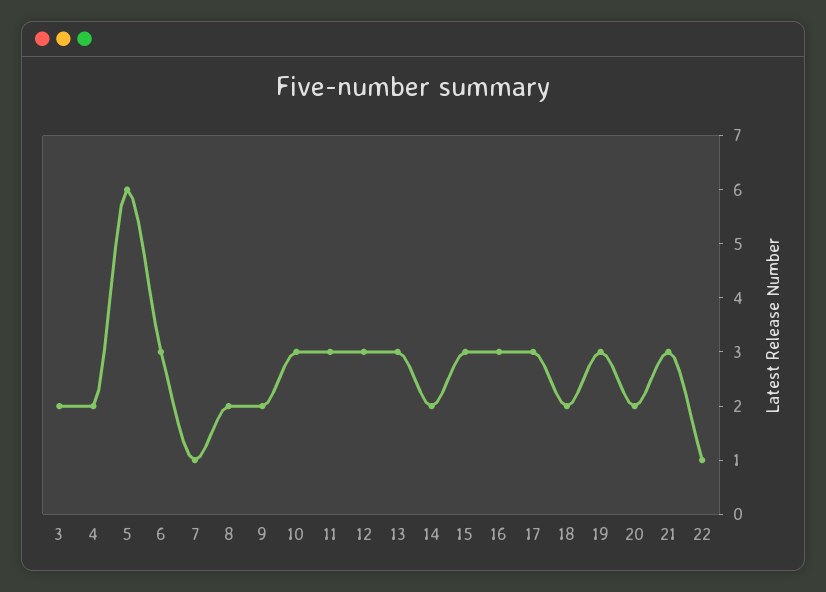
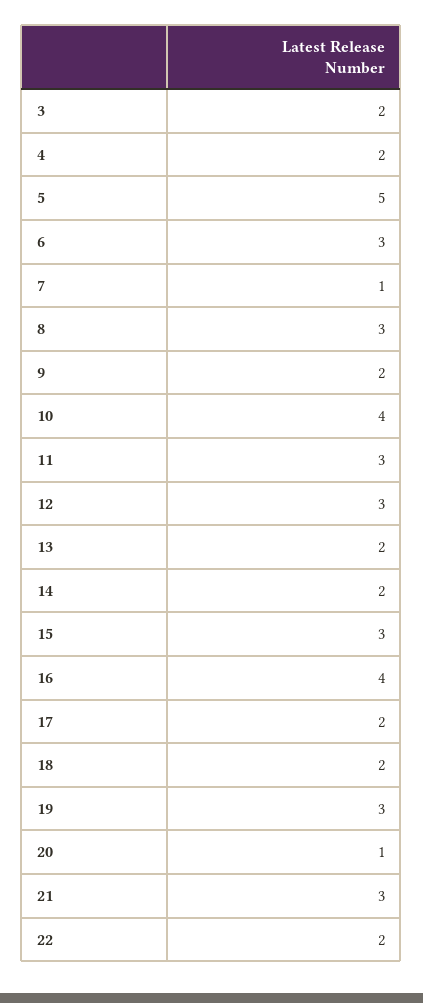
  {
    "3": 2,
    "4": 2,
-   "5": 6,
+   "5": 5,
    "6": 3,
    "7": 1,
-   "8": 2,
+   "8": 3,
    "9": 2,
-   "10": 3,
+   "10": 4,
    "11": 3,
    "12": 3,
-   "13": 3,
+   "13": 2,
    "14": 2,
    "15": 3,
-   "16": 3,
+   "16": 4,
-   "17": 3,
+   "17": 2,
    "18": 2,
    "19": 3,
-   "20": 2,
+   "20": 1,
    "21": 3,
-   "22": 1
+   "22": 2
  }

